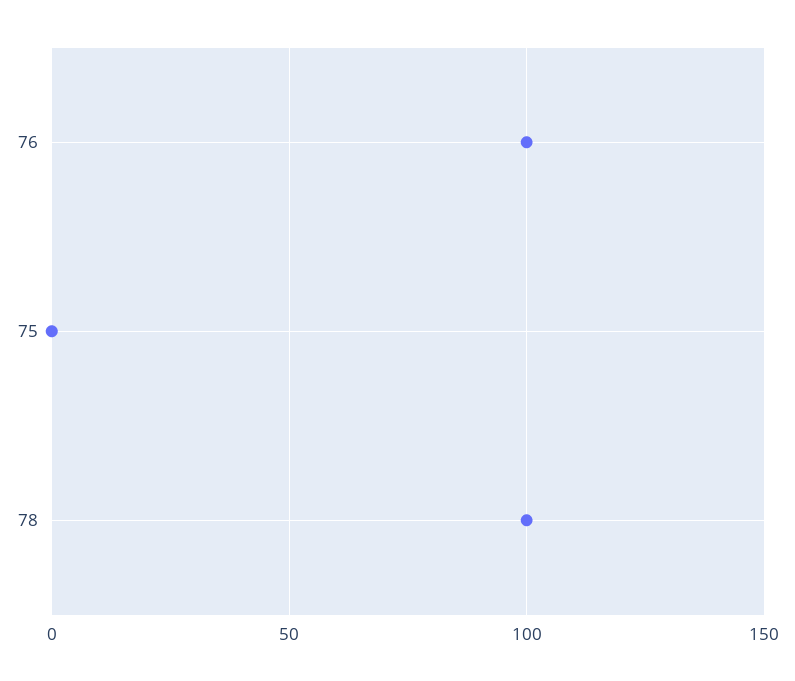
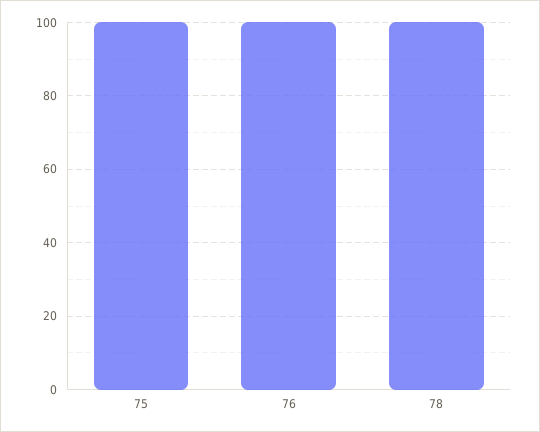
  {
    "76": 100,
-   "75": 0,
+   "75": 100,
    "78": 100
  }

